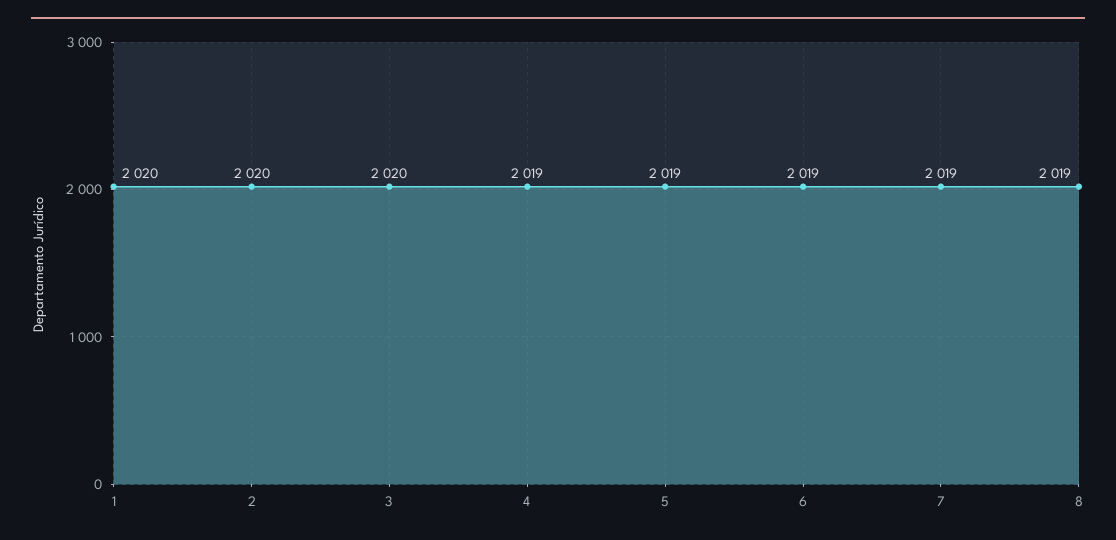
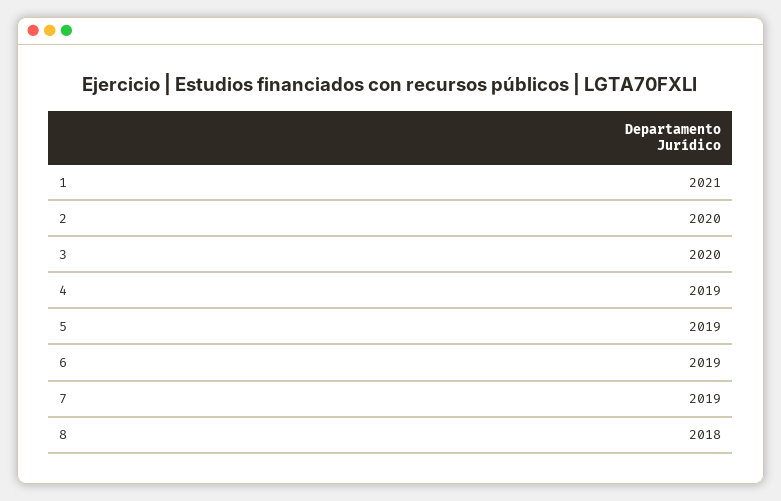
  {
-   "1": 2020,
+   "1": 2021,
    "2": 2020,
    "3": 2020,
    "4": 2019,
    "5": 2019,
    "6": 2019,
    "7": 2019,
-   "8": 2019
+   "8": 2018
  }

